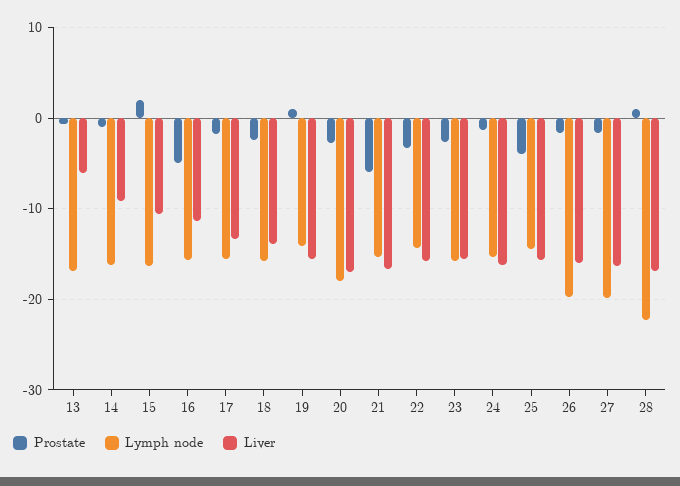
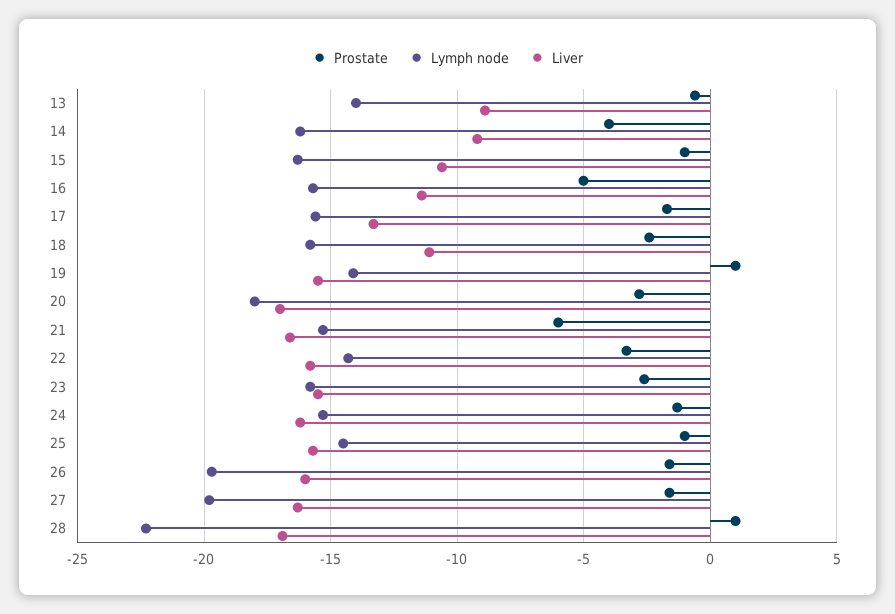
  {
    "Prostate": {
      "13": -0.5,
-     "14": -1,
+     "14": -4,
-     "15": 2,
+     "15": -1,
      "16": -5,
      "17": -1.5,
      "18": -2.5,
      "19": 1,
      "20": -3,
      "21": -6,
      "22": -3.5,
      "23": -2.5,
      "24": -1.5,
-     "25": -4,
+     "25": -1,
      "26": -1.5,
      "27": -1.5,
      "28": 1
    },
    "Lymph node": {
-     "13": -17,
+     "13": -14,
      "14": -16,
      "15": -16.5,
      "16": -15.5,
      "17": -15.5,
      "18": -16,
      "19": -14,
      "20": -18,
      "21": -15.5,
      "22": -14.5,
      "23": -16,
      "24": -15.5,
      "25": -14.5,
      "26": -19.5,
      "27": -20,
      "28": -22.5
    },
    "Liver": {
-     "13": -6,
+     "13": -9,
      "14": -9,
      "15": -10.5,
      "16": -11.5,
      "17": -13.5,
-     "18": -14,
+     "18": -11,
      "19": -15.5,
      "20": -17,
      "21": -16.5,
      "22": -16,
      "23": -15.5,
      "24": -16,
      "25": -15.5,
      "26": -16,
      "27": -16.5,
      "28": -17
    }
  }

